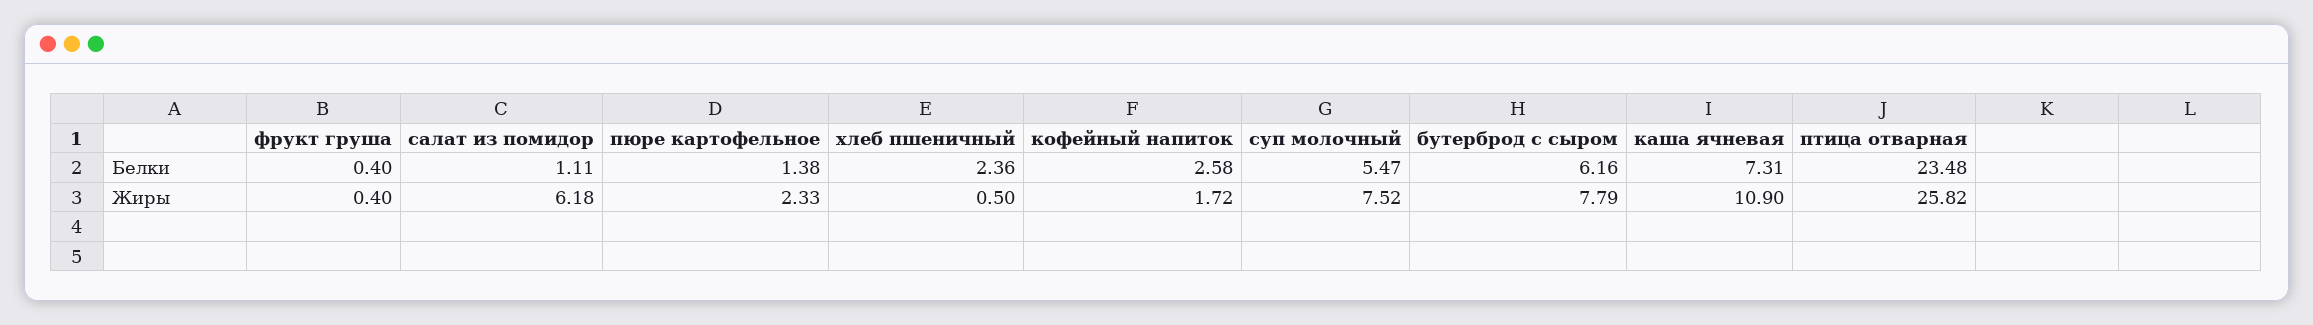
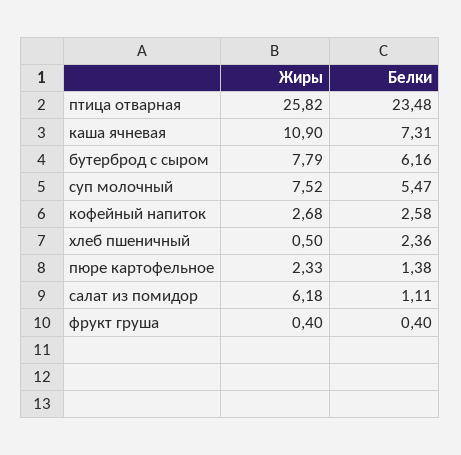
  {
    "фрукт груша": {
      "Белки": 0.4,
      "Жиры": 0.4
    },
    "салат из помидор": {
      "Белки": 1.11,
      "Жиры": 6.18
    },
    "пюре картофельное": {
      "Белки": 1.38,
      "Жиры": 2.33
    },
    "хлеб пшеничный": {
      "Белки": 2.36,
      "Жиры": 0.5
    },
    "кофейный напиток": {
      "Белки": 2.58,
-     "Жиры": 1.72
+     "Жиры": 2.68
    },
    "суп молочный": {
      "Белки": 5.47,
      "Жиры": 7.52
    },
    "бутерброд с сыром": {
      "Белки": 6.16,
      "Жиры": 7.79
    },
    "каша ячневая": {
      "Белки": 7.31,
      "Жиры": 10.9
    },
    "птица отварная": {
      "Белки": 23.48,
      "Жиры": 25.82
    }
  }

